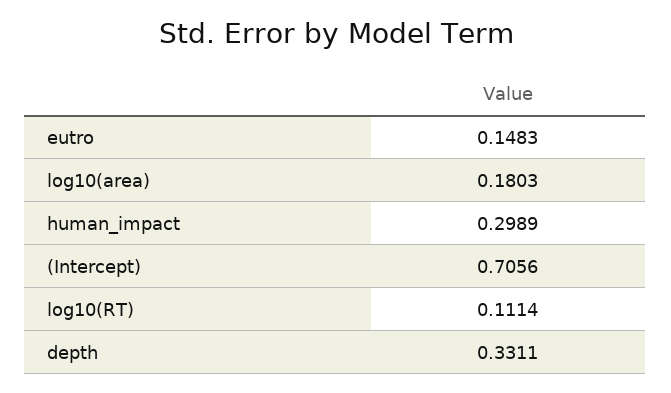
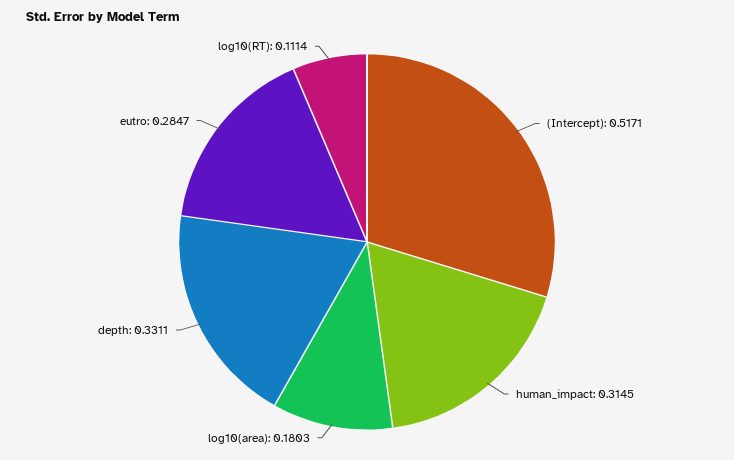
  {
-   "eutro": 0.1483,
+   "eutro": 0.2847,
    "log10(area)": 0.1803,
-   "human_impact": 0.2989,
+   "human_impact": 0.3145,
-   "(Intercept)": 0.7056,
+   "(Intercept)": 0.5171,
    "log10(RT)": 0.1114,
    "depth": 0.3311
  }

